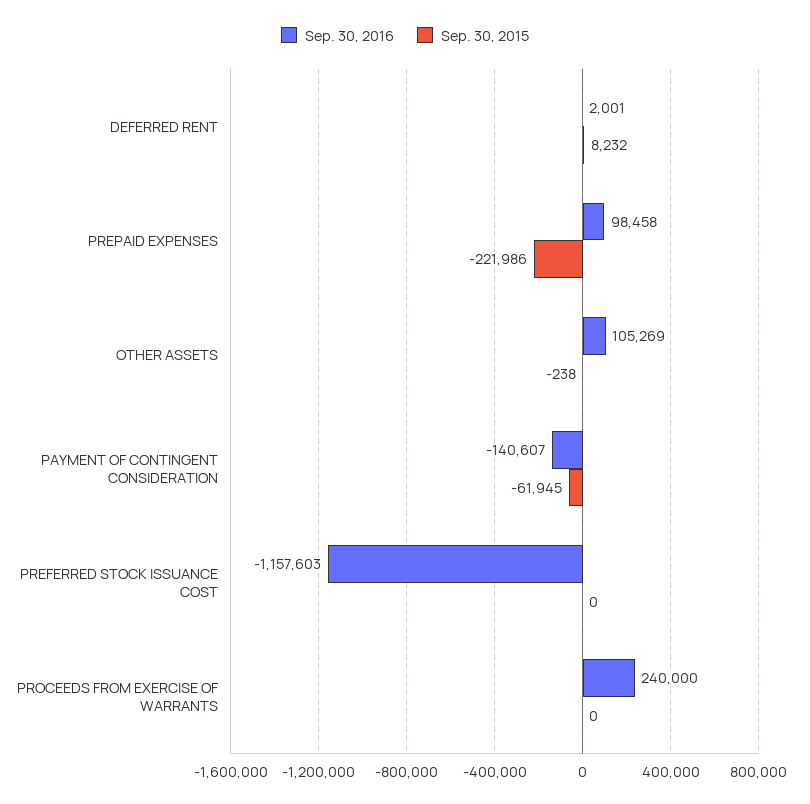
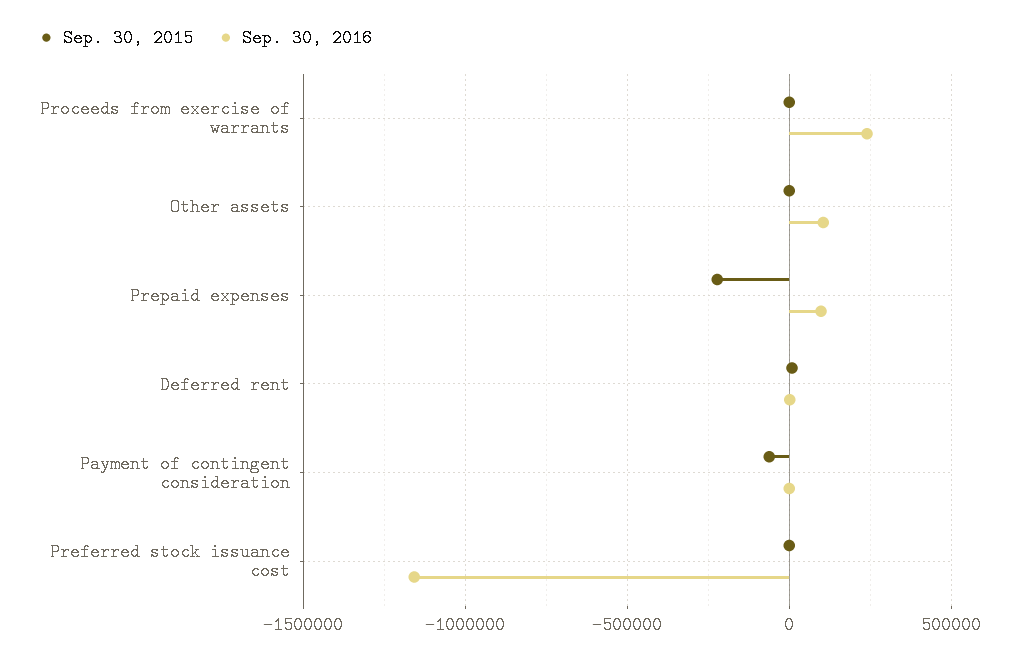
  {
    "Sep. 30, 2016": {
      "DEFERRED RENT": 2001,
      "PREPAID EXPENSES": 98458,
      "OTHER ASSETS": 105269,
-     "PAYMENT OF CONTINGENT CONSIDERATION": -140607,
+     "PAYMENT OF CONTINGENT CONSIDERATION": 0,
      "PREFERRED STOCK ISSUANCE COST": -1157603,
      "PROCEEDS FROM EXERCISE OF WARRANTS": 240000
    },
    "Sep. 30, 2015": {
      "DEFERRED RENT": 8232,
      "PREPAID EXPENSES": -221986,
      "OTHER ASSETS": -238,
      "PAYMENT OF CONTINGENT CONSIDERATION": -61945,
      "PREFERRED STOCK ISSUANCE COST": 0,
      "PROCEEDS FROM EXERCISE OF WARRANTS": 0
    }
  }

